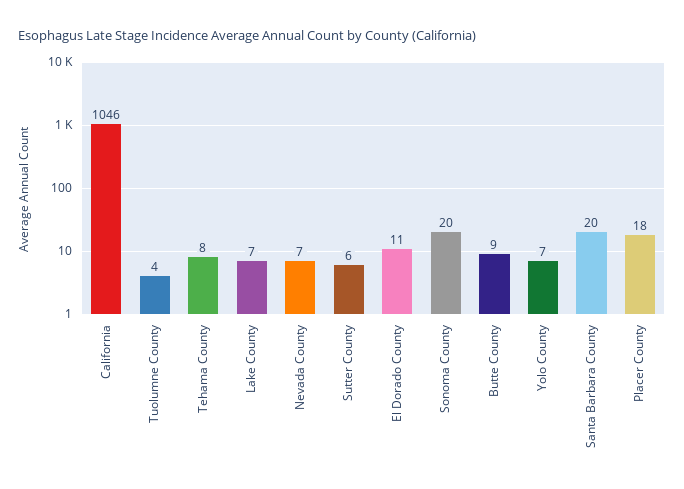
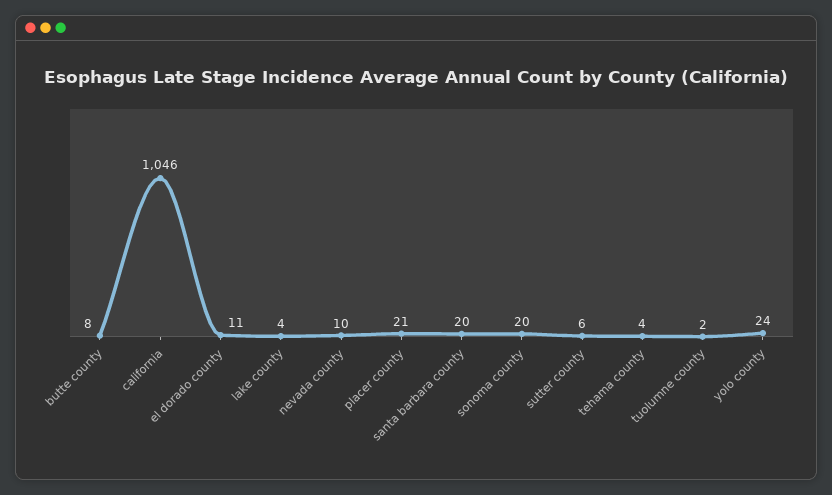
  {
    "California": 1046,
-   "Tuolumne County": 4,
+   "Tuolumne County": 2,
-   "Tehama County": 8,
+   "Tehama County": 4,
-   "Lake County": 7,
+   "Lake County": 4,
-   "Nevada County": 7,
+   "Nevada County": 10,
    "Sutter County": 6,
    "El Dorado County": 11,
    "Sonoma County": 20,
-   "Butte County": 9,
+   "Butte County": 8,
-   "Yolo County": 7,
+   "Yolo County": 24,
    "Santa Barbara County": 20,
-   "Placer County": 18
+   "Placer County": 21
  }

